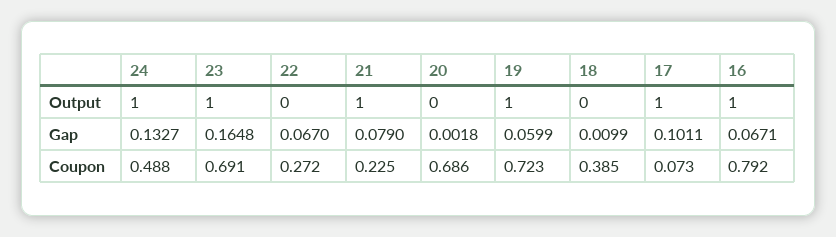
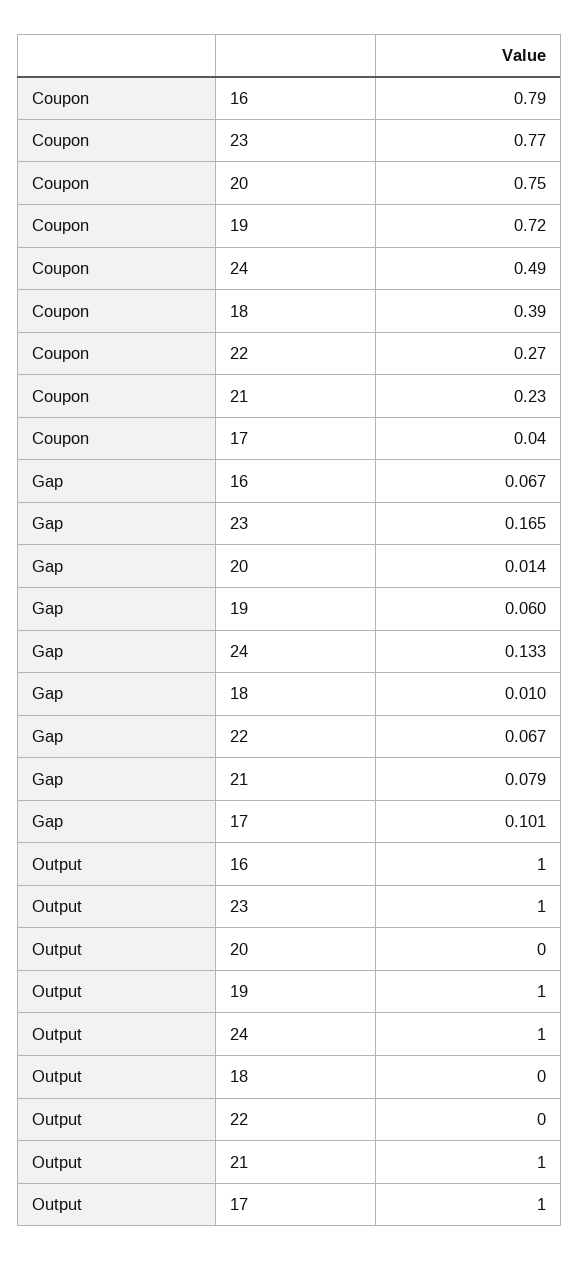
  {
    "24": {
      "Output": 1,
      "Gap": 0.1327,
      "Coupon": 0.488
    },
    "23": {
      "Output": 1,
      "Gap": 0.1648,
-     "Coupon": 0.691
+     "Coupon": 0.77
    },
    "22": {
      "Output": 0,
      "Gap": 0.067,
      "Coupon": 0.272
    },
    "21": {
      "Output": 1,
      "Gap": 0.079,
      "Coupon": 0.225
    },
    "20": {
      "Output": 0,
-     "Gap": 0.0018,
+     "Gap": 0.014,
-     "Coupon": 0.686
+     "Coupon": 0.75
    },
    "19": {
      "Output": 1,
      "Gap": 0.0599,
      "Coupon": 0.723
    },
    "18": {
      "Output": 0,
      "Gap": 0.0099,
      "Coupon": 0.385
    },
    "17": {
      "Output": 1,
      "Gap": 0.1011,
-     "Coupon": 0.073
+     "Coupon": 0.04
    },
    "16": {
      "Output": 1,
      "Gap": 0.0671,
      "Coupon": 0.792
    }
  }

